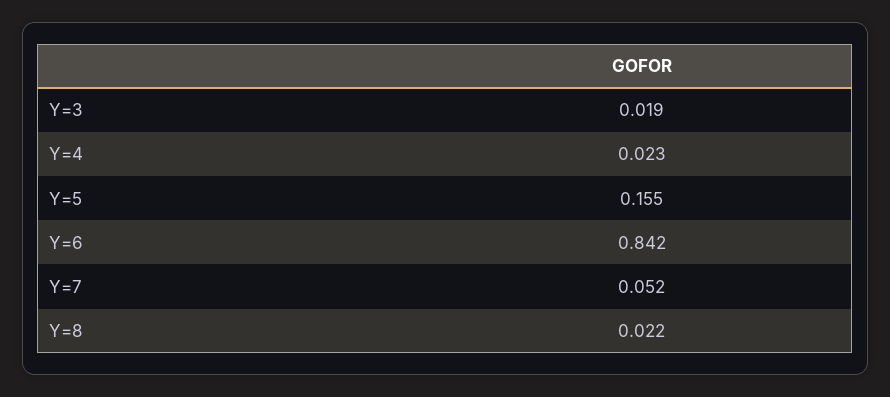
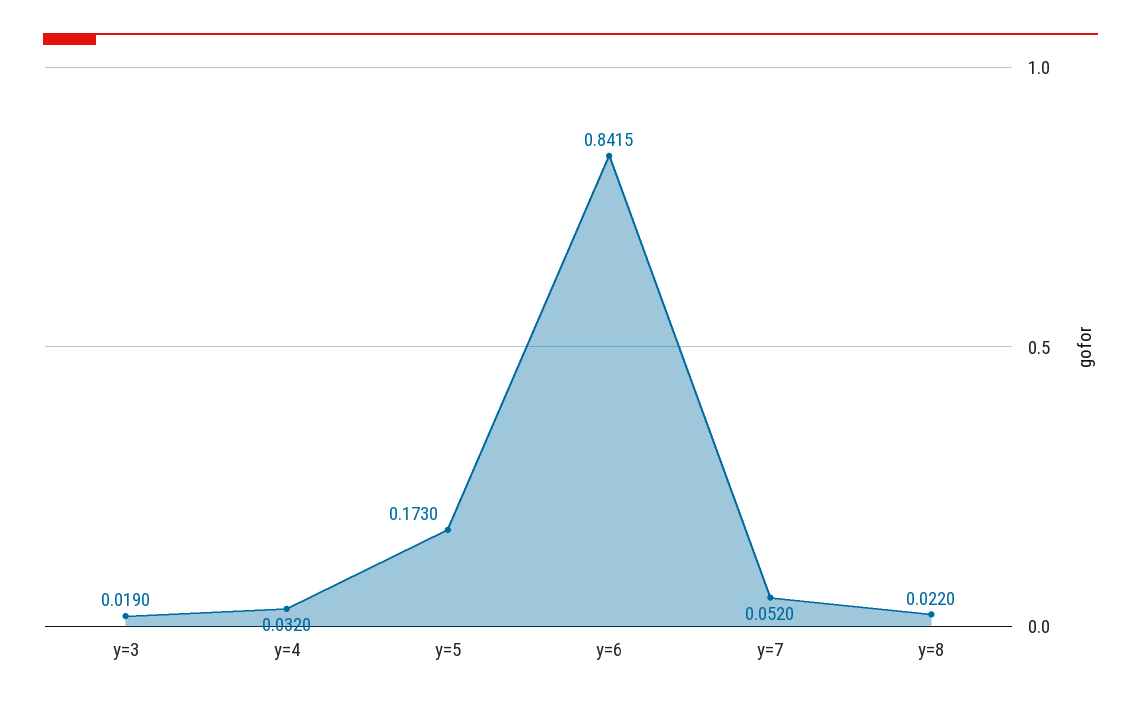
  {
    "Y=3": 0.019,
-   "Y=4": 0.023,
+   "Y=4": 0.032,
-   "Y=5": 0.155,
+   "Y=5": 0.173,
    "Y=6": 0.8415,
    "Y=7": 0.052,
    "Y=8": 0.022
  }

